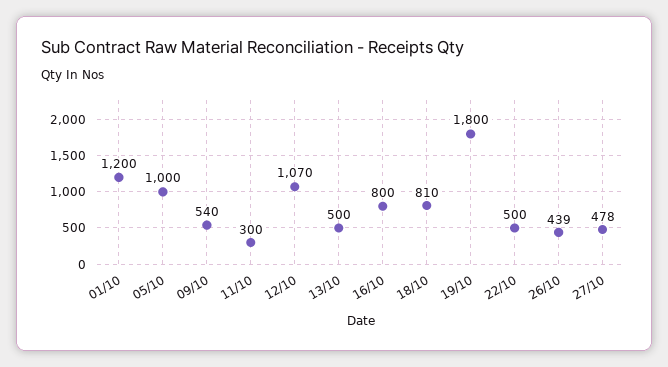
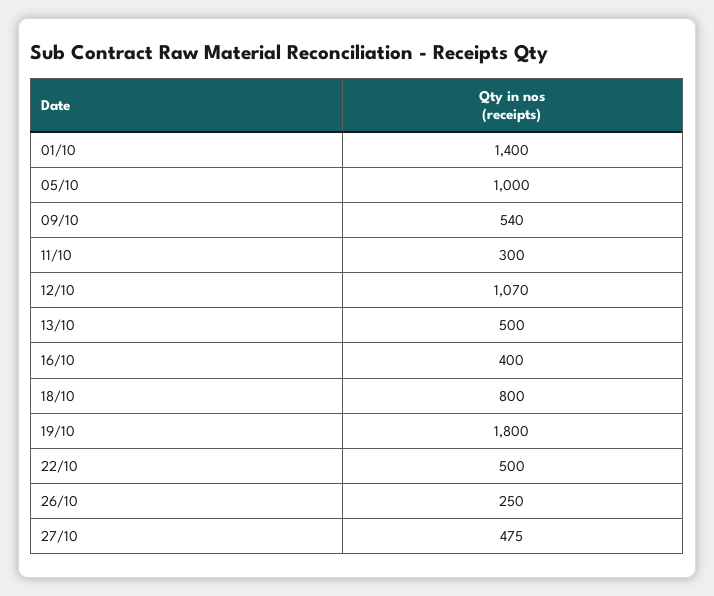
  {
-   "01/10": 1200,
+   "01/10": 1400,
    "05/10": 1000,
    "09/10": 540,
    "11/10": 300,
    "12/10": 1070,
    "13/10": 500,
-   "16/10": 800,
+   "16/10": 400,
-   "18/10": 810,
+   "18/10": 800,
    "19/10": 1800,
    "22/10": 500,
-   "26/10": 439,
+   "26/10": 250,
-   "27/10": 478
+   "27/10": 475
  }

